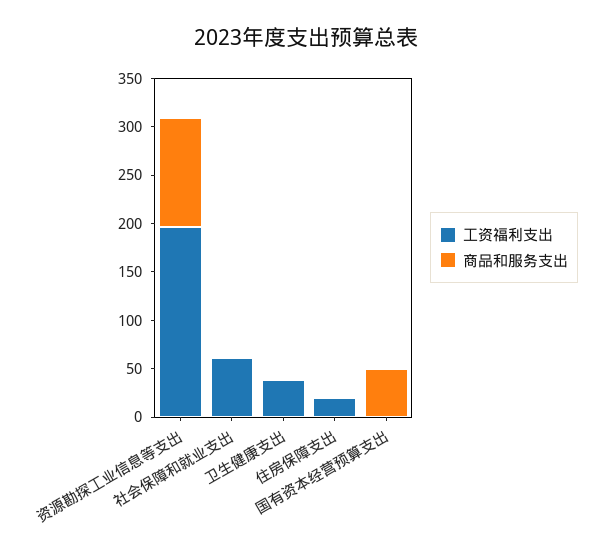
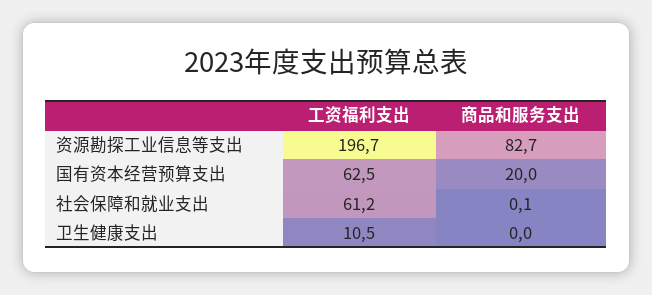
  {
    "工资福利支出": {
      "资源勘探工业信息等支出": 196.7,
      "社会保障和就业支出": 61.2,
-     "卫生健康支出": 40,
+     "卫生健康支出": 10.5,
-     "住房保障支出": 20,
-     "国有资本经营预算支出": 0
+     "国有资本经营预算支出": 62.5
    },
    "商品和服务支出": {
-     "资源勘探工业信息等支出": 110,
+     "资源勘探工业信息等支出": 82.7,
      "社会保障和就业支出": 0.1,
      "卫生健康支出": 0,
-     "住房保障支出": 0,
-     "国有资本经营预算支出": 50
+     "国有资本经营预算支出": 20
    }
  }

